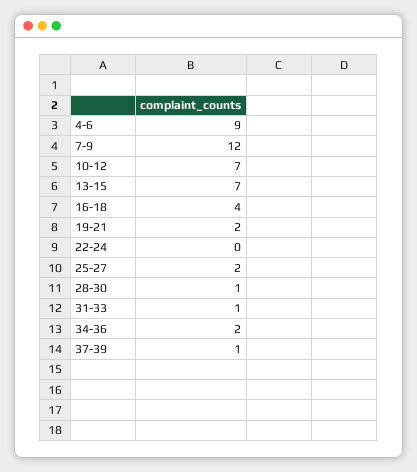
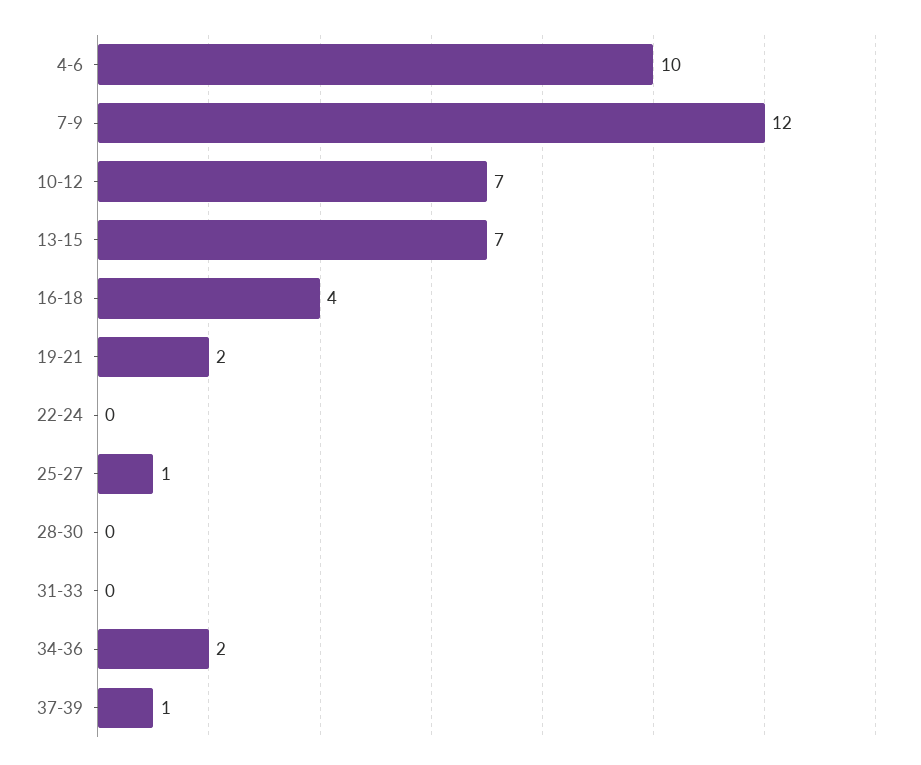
  {
-   "4-6": 9,
+   "4-6": 10,
    "7-9": 12,
    "10-12": 7,
    "13-15": 7,
    "16-18": 4,
    "19-21": 2,
    "22-24": 0,
-   "25-27": 2,
+   "25-27": 1,
-   "28-30": 1,
+   "28-30": 0,
-   "31-33": 1,
+   "31-33": 0,
    "34-36": 2,
    "37-39": 1
  }

